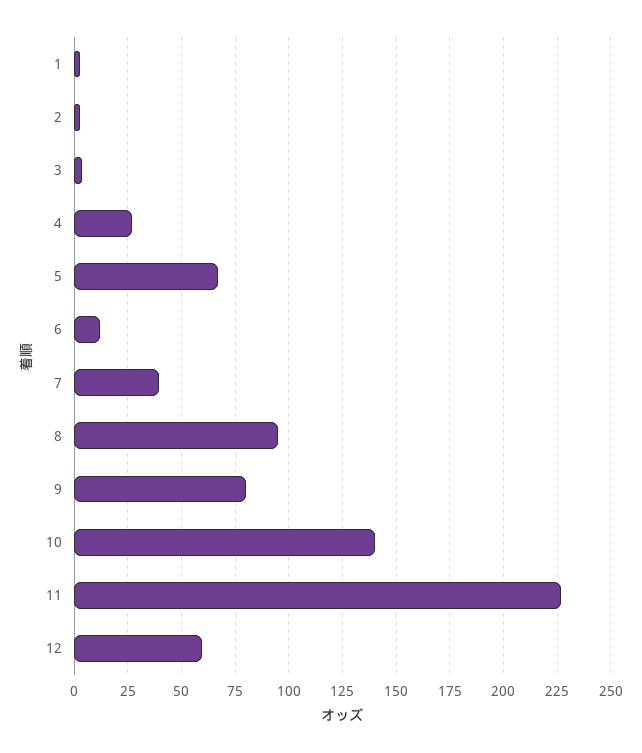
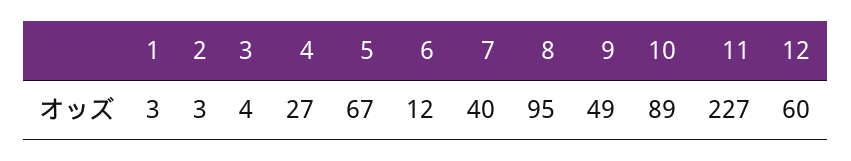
  {
    "1": 3,
    "2": 3,
    "3": 4,
    "4": 27,
    "5": 67,
    "6": 12,
    "7": 40,
    "8": 95,
-   "9": 80,
+   "9": 49,
-   "10": 140,
+   "10": 89,
    "11": 227,
    "12": 60
  }

